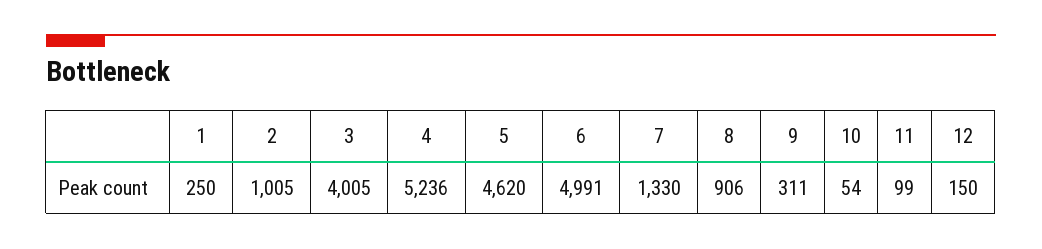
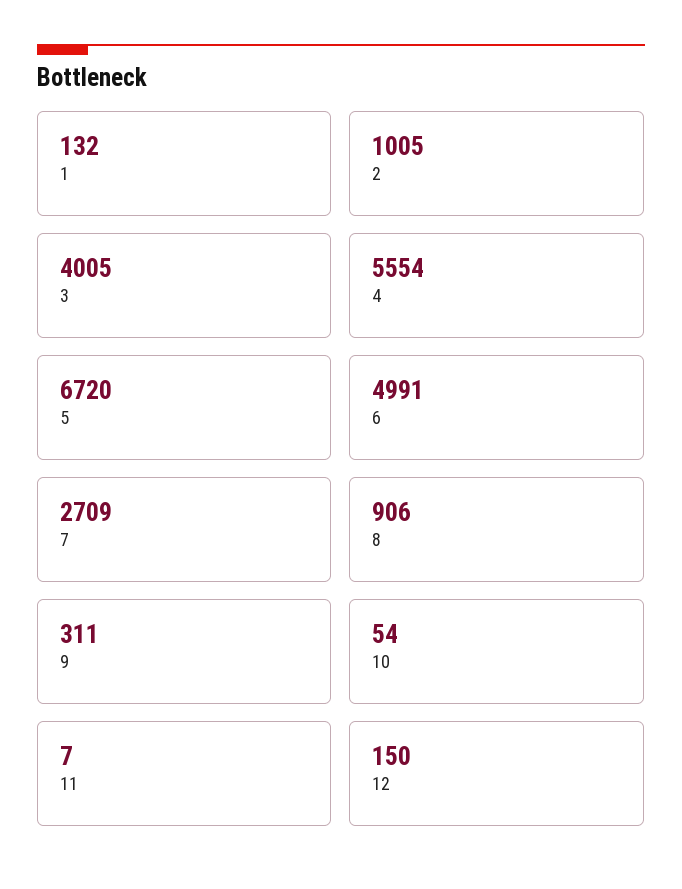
  {
-   "1": 250,
+   "1": 132,
    "2": 1005,
    "3": 4005,
-   "4": 5236,
+   "4": 5554,
-   "5": 4620,
+   "5": 6720,
    "6": 4991,
-   "7": 1330,
+   "7": 2709,
    "8": 906,
    "9": 311,
    "10": 54,
-   "11": 99,
+   "11": 7,
    "12": 150
  }

